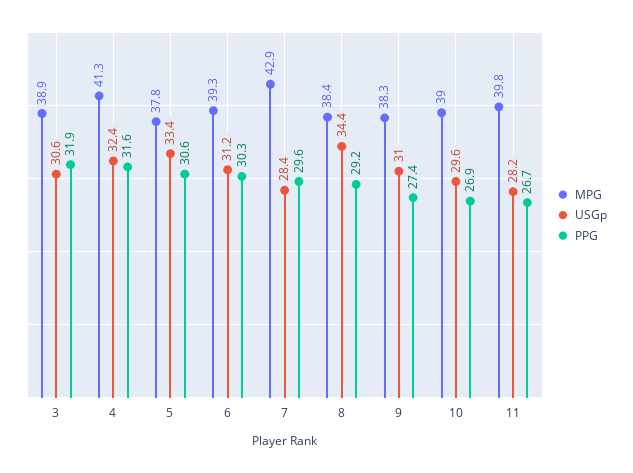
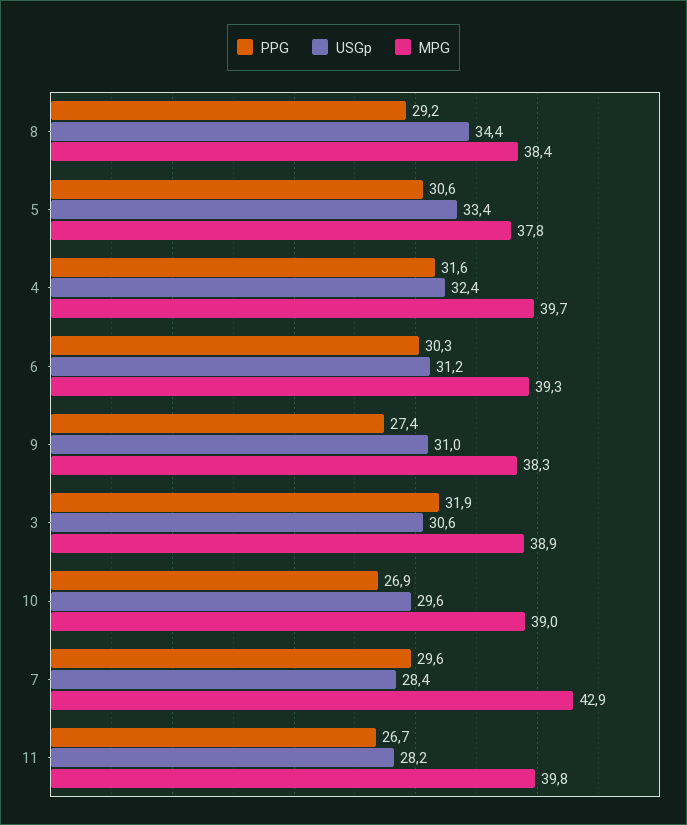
  {
    "MPG": {
      "3": 38.9,
-     "4": 41.3,
+     "4": 39.7,
      "5": 37.8,
      "6": 39.3,
      "7": 42.9,
      "8": 38.4,
      "9": 38.3,
      "10": 39,
      "11": 39.8
    },
    "USGp": {
      "3": 30.6,
      "4": 32.4,
      "5": 33.4,
      "6": 31.2,
      "7": 28.4,
      "8": 34.4,
      "9": 31,
      "10": 29.6,
      "11": 28.2
    },
    "PPG": {
      "3": 31.9,
      "4": 31.6,
      "5": 30.6,
      "6": 30.3,
      "7": 29.6,
      "8": 29.2,
      "9": 27.4,
      "10": 26.9,
      "11": 26.7
    }
  }

